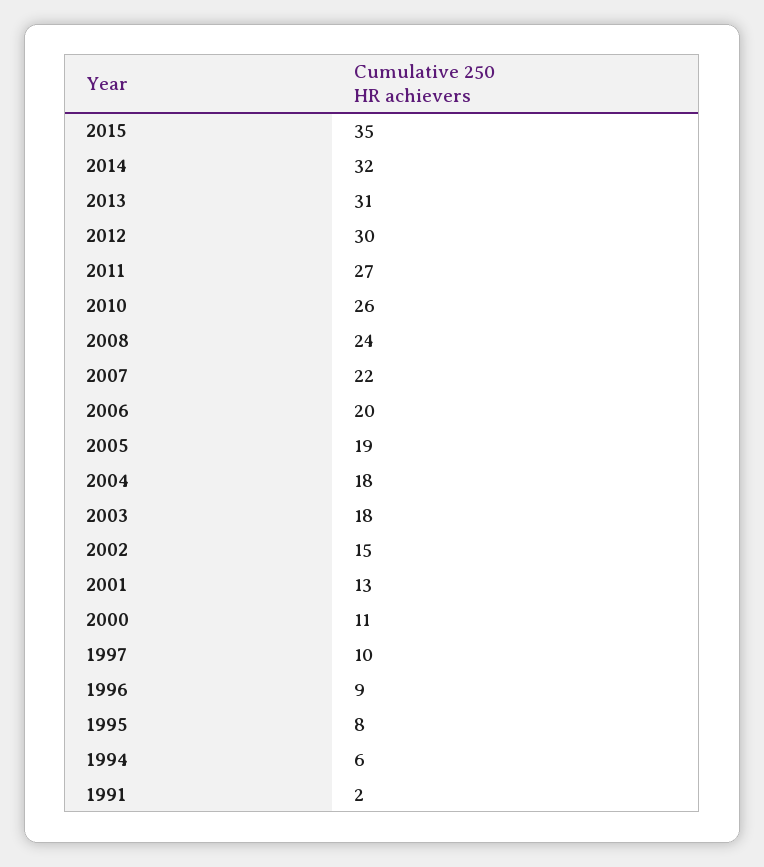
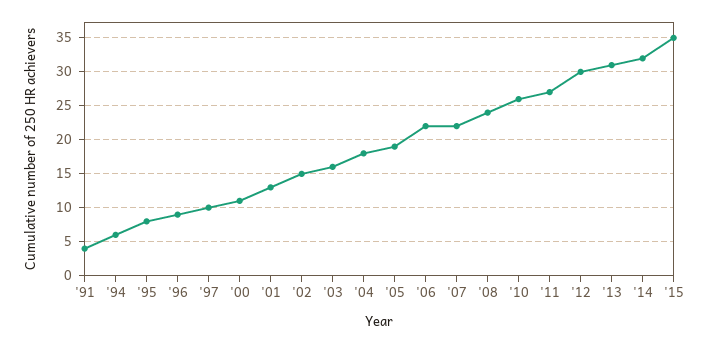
  {
    "2015": 35,
    "2014": 32,
    "2013": 31,
    "2012": 30,
    "2011": 27,
    "2010": 26,
    "2008": 24,
    "2007": 22,
-   "2006": 20,
+   "2006": 22,
    "2005": 19,
    "2004": 18,
-   "2003": 18,
+   "2003": 16,
    "2002": 15,
    "2001": 13,
    "2000": 11,
    "1997": 10,
    "1996": 9,
    "1995": 8,
    "1994": 6,
-   "1991": 2
+   "1991": 4
  }

